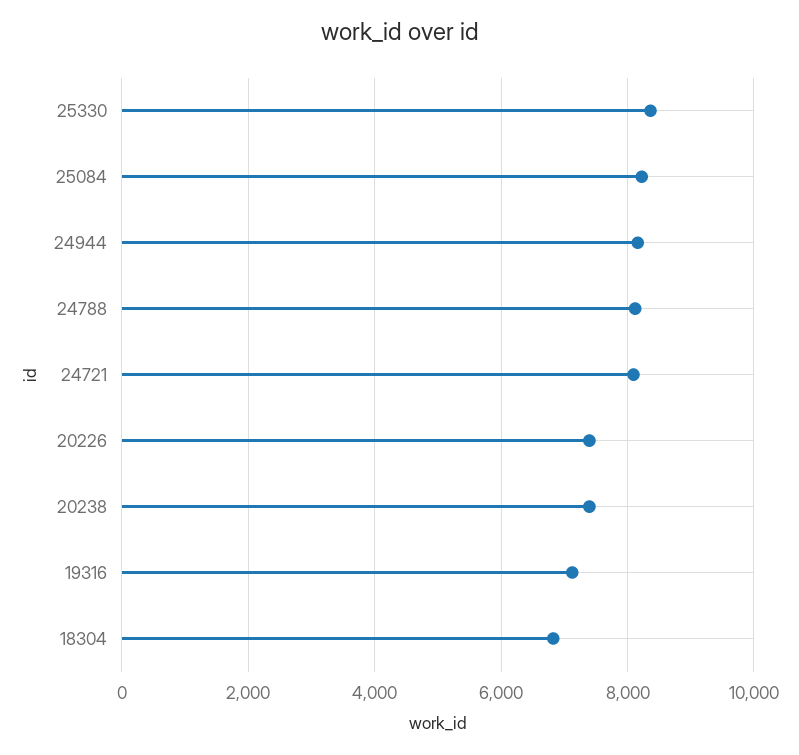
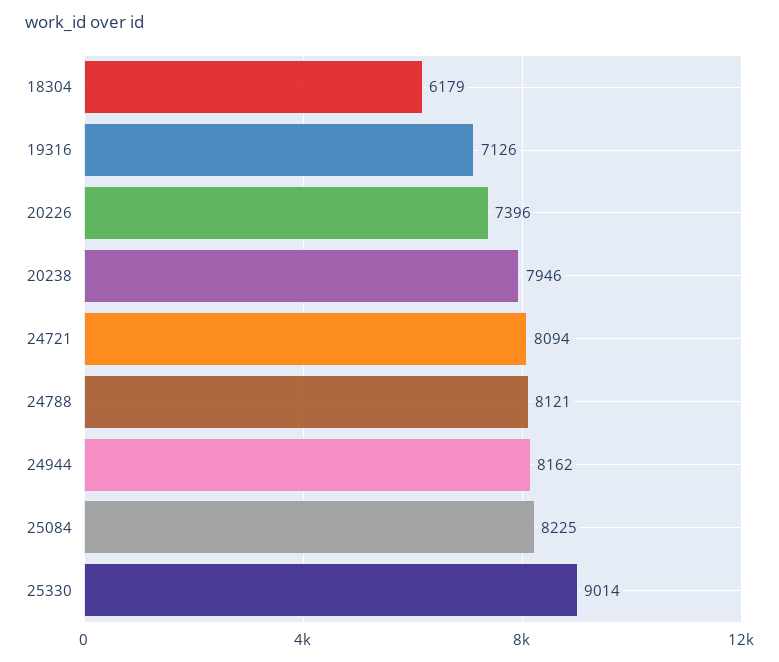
  {
-   "25330": 8400,
+   "25330": 9014,
    "25084": 8225,
    "24944": 8162,
    "24788": 8121,
    "24721": 8094,
    "20226": 7396,
-   "20238": 7400,
+   "20238": 7946,
    "19316": 7126,
-   "18304": 6800
+   "18304": 6179
  }

